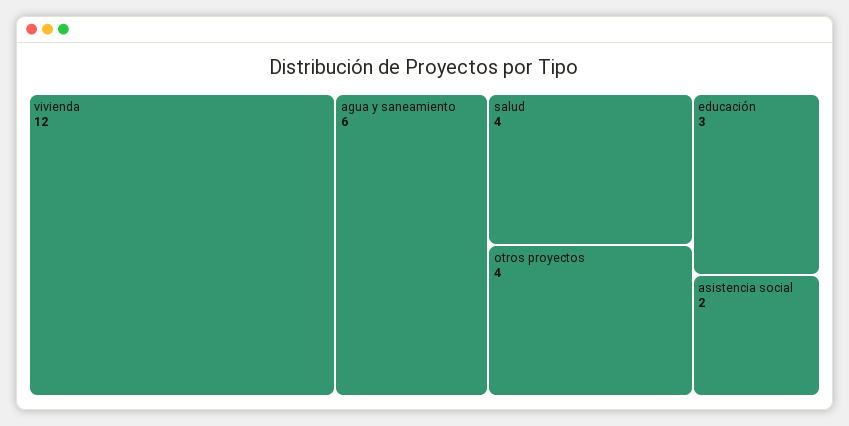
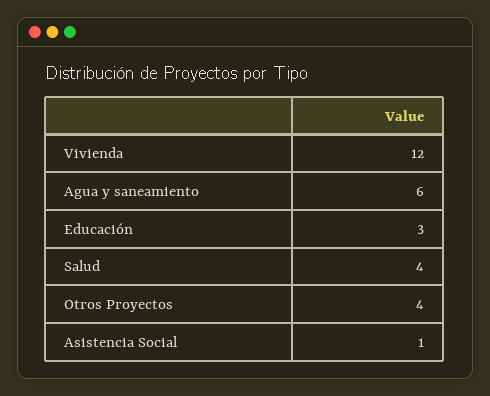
  {
    "vivienda": 12,
    "agua y saneamiento": 6,
    "salud": 4,
    "otros proyectos": 4,
    "educación": 3,
-   "asistencia social": 2
+   "asistencia social": 1
  }

